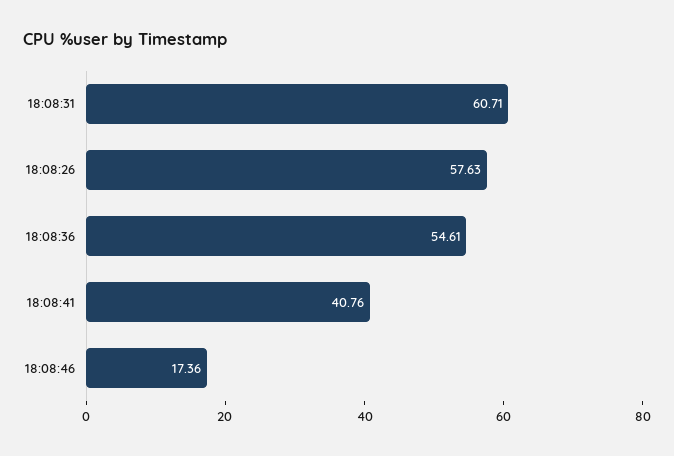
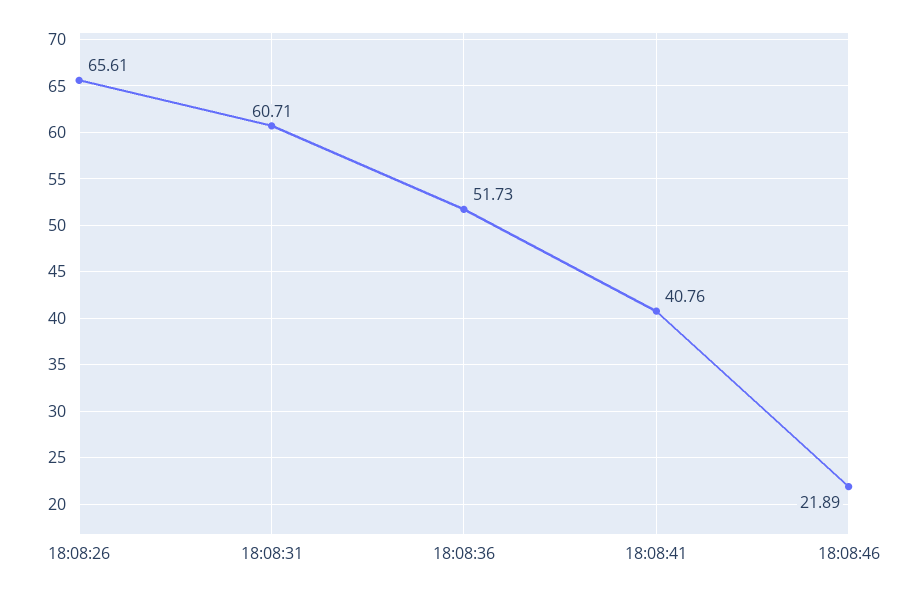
  {
    "18:08:31": 60.71,
-   "18:08:26": 57.63,
+   "18:08:26": 65.61,
-   "18:08:36": 54.61,
+   "18:08:36": 51.73,
    "18:08:41": 40.76,
-   "18:08:46": 17.36
+   "18:08:46": 21.89
  }

